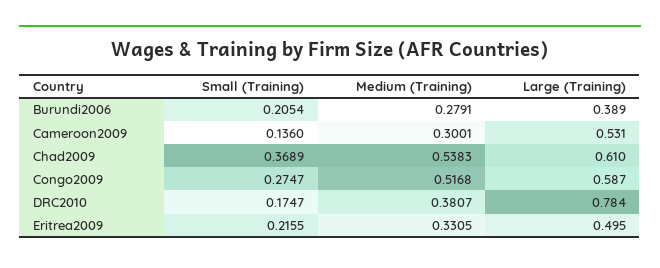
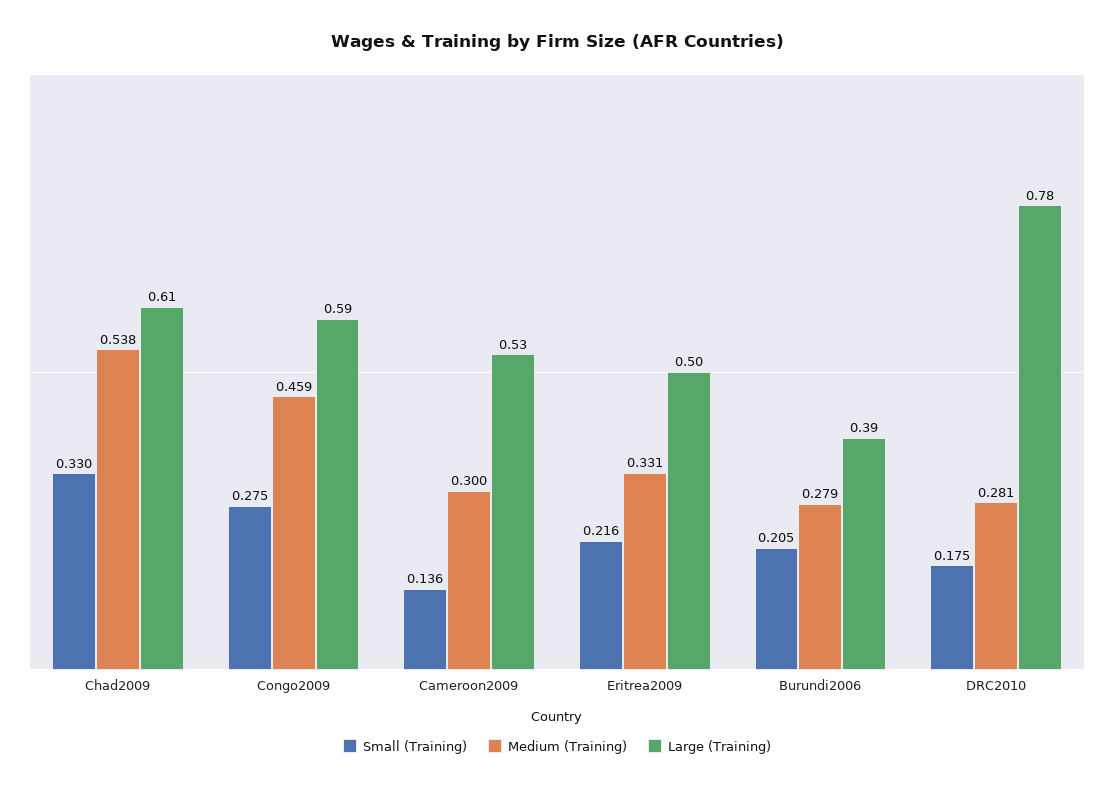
  {
    "Small (Training)": {
      "Burundi2006": 0.2054,
      "Cameroon2009": 0.136,
-     "Chad2009": 0.3689,
+     "Chad2009": 0.33,
      "Congo2009": 0.2747,
      "DRC2010": 0.1747,
      "Eritrea2009": 0.2155
    },
    "Medium (Training)": {
      "Burundi2006": 0.2791,
      "Cameroon2009": 0.3001,
      "Chad2009": 0.5383,
-     "Congo2009": 0.5168,
+     "Congo2009": 0.459,
-     "DRC2010": 0.3807,
+     "DRC2010": 0.281,
      "Eritrea2009": 0.3305
    },
    "Large (Training)": {
      "Burundi2006": 0.389,
      "Cameroon2009": 0.531,
      "Chad2009": 0.61,
      "Congo2009": 0.587,
      "DRC2010": 0.784,
      "Eritrea2009": 0.495
    }
  }

